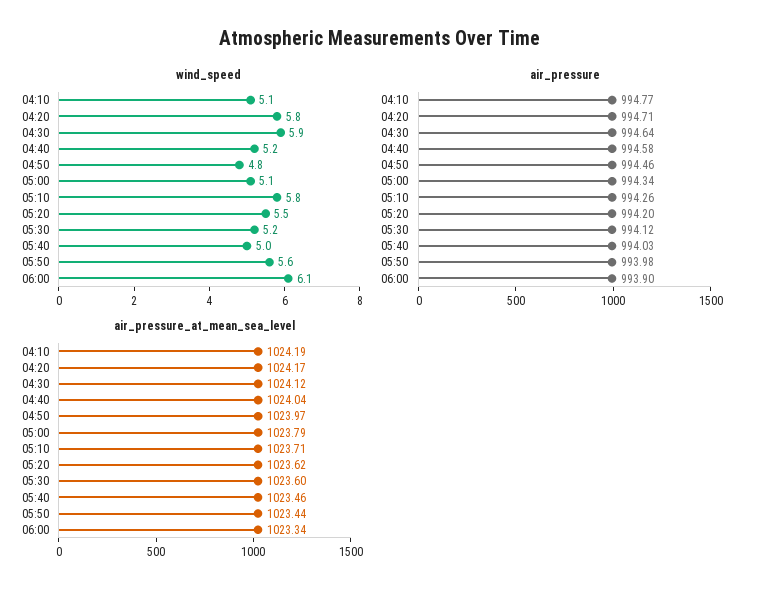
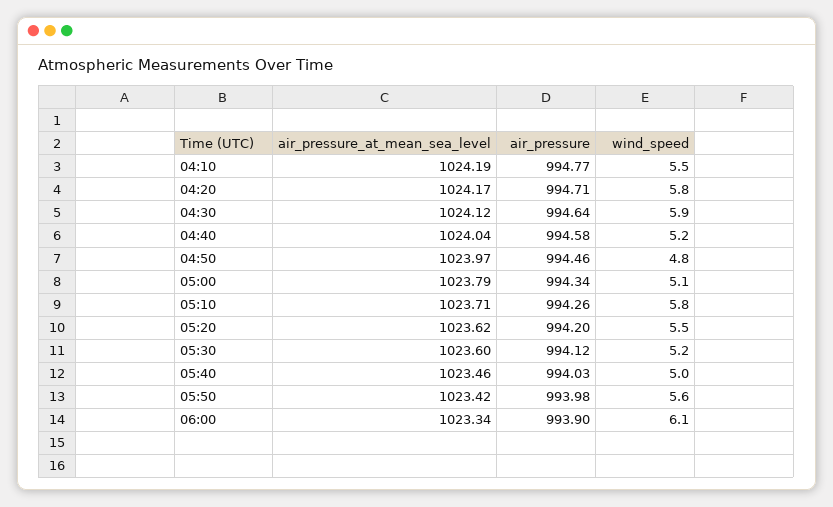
  {
    "wind_speed": {
-     "04:10": 5.1,
+     "04:10": 5.5,
      "04:20": 5.8,
      "04:30": 5.9,
      "04:40": 5.2,
      "04:50": 4.8,
      "05:00": 5.1,
      "05:10": 5.8,
      "05:20": 5.5,
      "05:30": 5.2,
      "05:40": 5,
      "05:50": 5.6,
      "06:00": 6.1
    },
    "air_pressure": {
      "04:10": 994.77,
      "04:20": 994.71,
      "04:30": 994.64,
      "04:40": 994.58,
      "04:50": 994.46,
      "05:00": 994.34,
      "05:10": 994.26,
      "05:20": 994.2,
      "05:30": 994.12,
      "05:40": 994.03,
      "05:50": 993.98,
      "06:00": 993.9
    },
    "air_pressure_at_mean_sea_level": {
      "04:10": 1024.19,
      "04:20": 1024.17,
      "04:30": 1024.12,
      "04:40": 1024.04,
      "04:50": 1023.97,
      "05:00": 1023.79,
      "05:10": 1023.71,
      "05:20": 1023.62,
      "05:30": 1023.6,
      "05:40": 1023.46,
-     "05:50": 1023.44,
+     "05:50": 1023.42,
      "06:00": 1023.34
    }
  }

